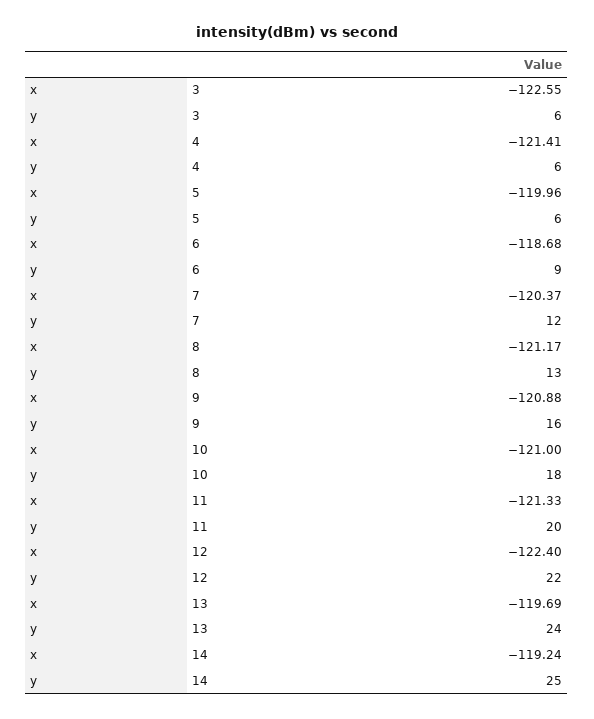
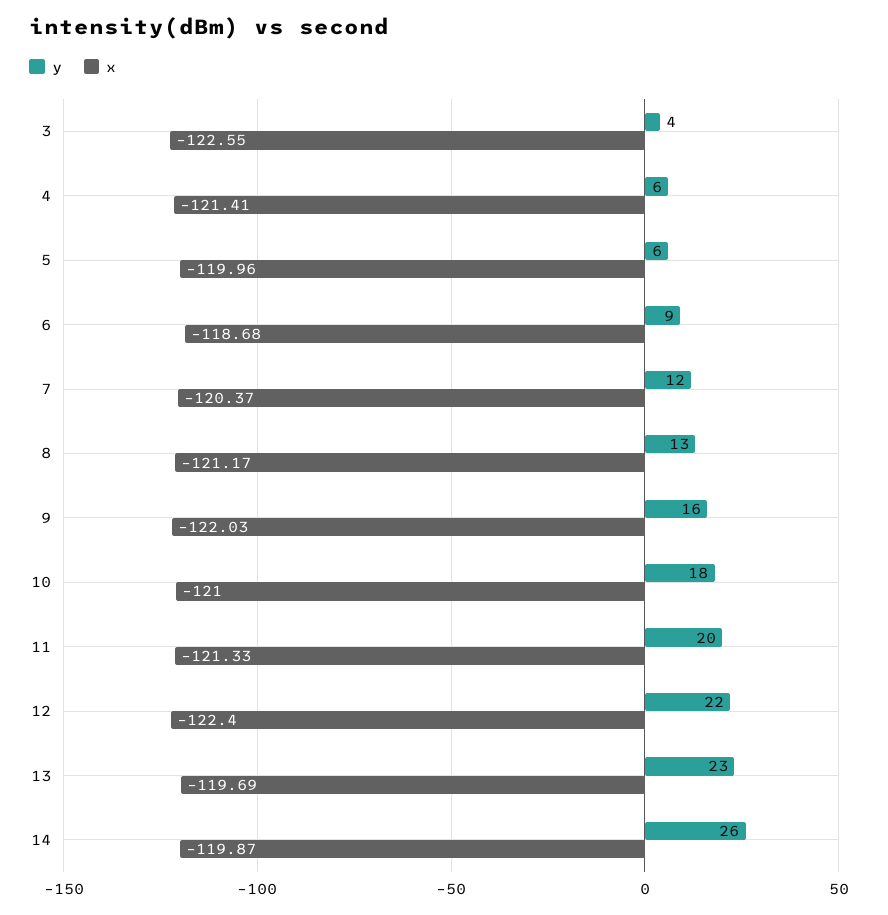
  {
    "x": {
      "3": -122.55,
      "4": -121.41,
      "5": -119.96,
      "6": -118.68,
      "7": -120.37,
      "8": -121.17,
-     "9": -120.88,
+     "9": -122.03,
      "10": -121,
      "11": -121.33,
      "12": -122.4,
      "13": -119.69,
-     "14": -119.24
+     "14": -119.87
    },
    "y": {
-     "3": 6,
+     "3": 4,
      "4": 6,
      "5": 6,
      "6": 9,
      "7": 12,
      "8": 13,
      "9": 16,
      "10": 18,
      "11": 20,
      "12": 22,
-     "13": 24,
+     "13": 23,
-     "14": 25
+     "14": 26
    }
  }

